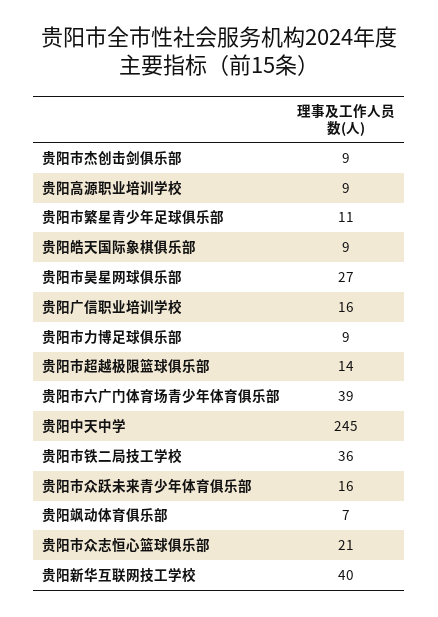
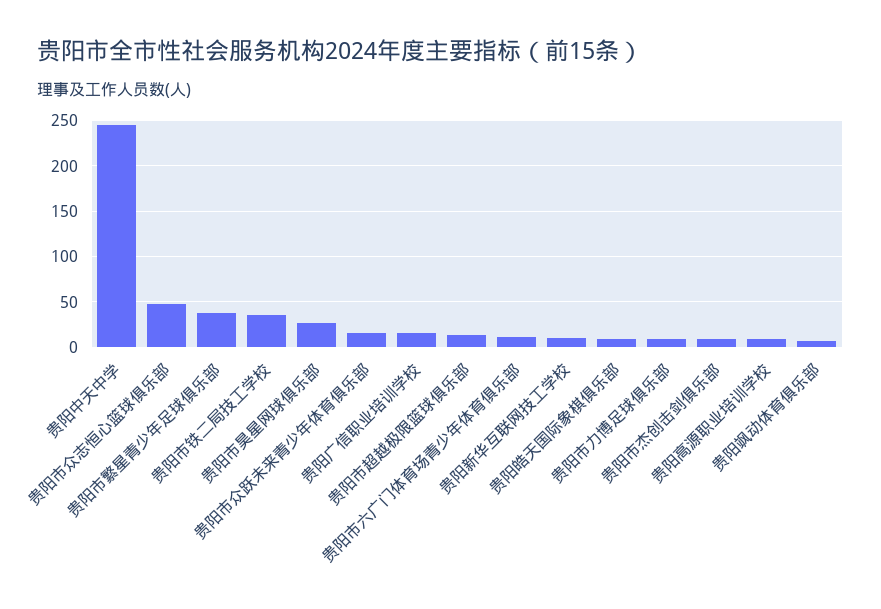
  {
    "贵阳市杰创击剑俱乐部": 9,
    "贵阳高源职业培训学校": 9,
-   "贵阳市繁星青少年足球俱乐部": 11,
+   "贵阳市繁星青少年足球俱乐部": 40,
    "贵阳皓天国际象棋俱乐部": 9,
    "贵阳市昊星网球俱乐部": 27,
    "贵阳广信职业培训学校": 16,
    "贵阳市力博足球俱乐部": 9,
    "贵阳市超越极限篮球俱乐部": 14,
-   "贵阳市六广门体育场青少年体育俱乐部": 39,
+   "贵阳市六广门体育场青少年体育俱乐部": 10,
    "贵阳中天中学": 245,
    "贵阳市铁二局技工学校": 36,
    "贵阳市众跃未来青少年体育俱乐部": 16,
    "贵阳飒动体育俱乐部": 7,
-   "贵阳市众志恒心篮球俱乐部": 21,
+   "贵阳市众志恒心篮球俱乐部": 50,
-   "贵阳新华互联网技工学校": 40
+   "贵阳新华互联网技工学校": 10
  }

